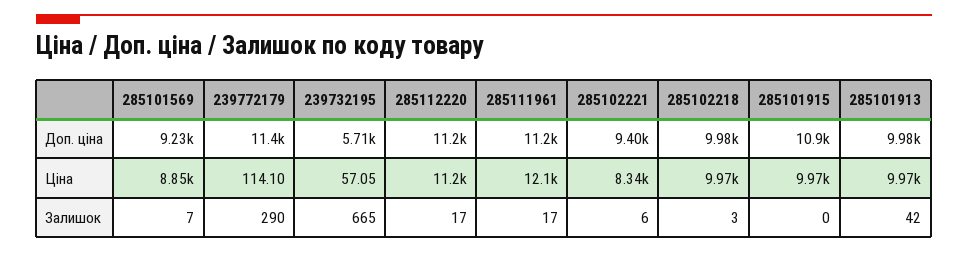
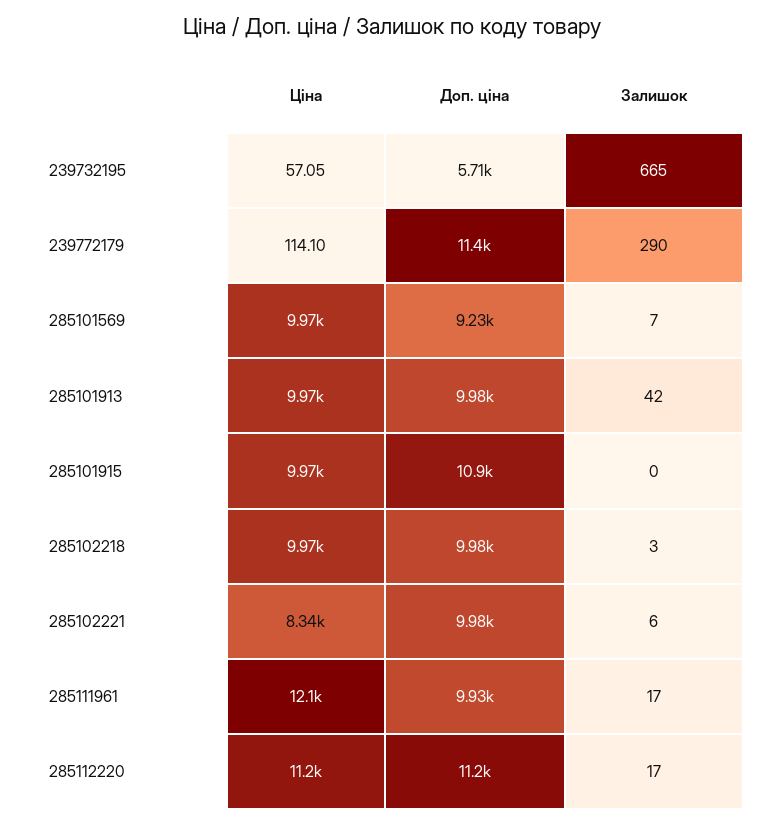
  {
    "285101569": {
      "Доп. ціна": 9230,
-     "Ціна": 8850,
+     "Ціна": 9970,
      "Залишок": 7
    },
    "239772179": {
      "Доп. ціна": 11400,
      "Ціна": 114.1,
      "Залишок": 290
    },
    "239732195": {
      "Доп. ціна": 5710,
      "Ціна": 57.05,
      "Залишок": 665
    },
    "285112220": {
      "Доп. ціна": 11200,
      "Ціна": 11200,
      "Залишок": 17
    },
    "285111961": {
-     "Доп. ціна": 11200,
+     "Доп. ціна": 9930,
      "Ціна": 12100,
      "Залишок": 17
    },
    "285102221": {
-     "Доп. ціна": 9400,
+     "Доп. ціна": 9980,
      "Ціна": 8340,
      "Залишок": 6
    },
    "285102218": {
      "Доп. ціна": 9980,
      "Ціна": 9970,
      "Залишок": 3
    },
    "285101915": {
      "Доп. ціна": 10900,
      "Ціна": 9970,
      "Залишок": 0
    },
    "285101913": {
      "Доп. ціна": 9980,
      "Ціна": 9970,
      "Залишок": 42
    }
  }

